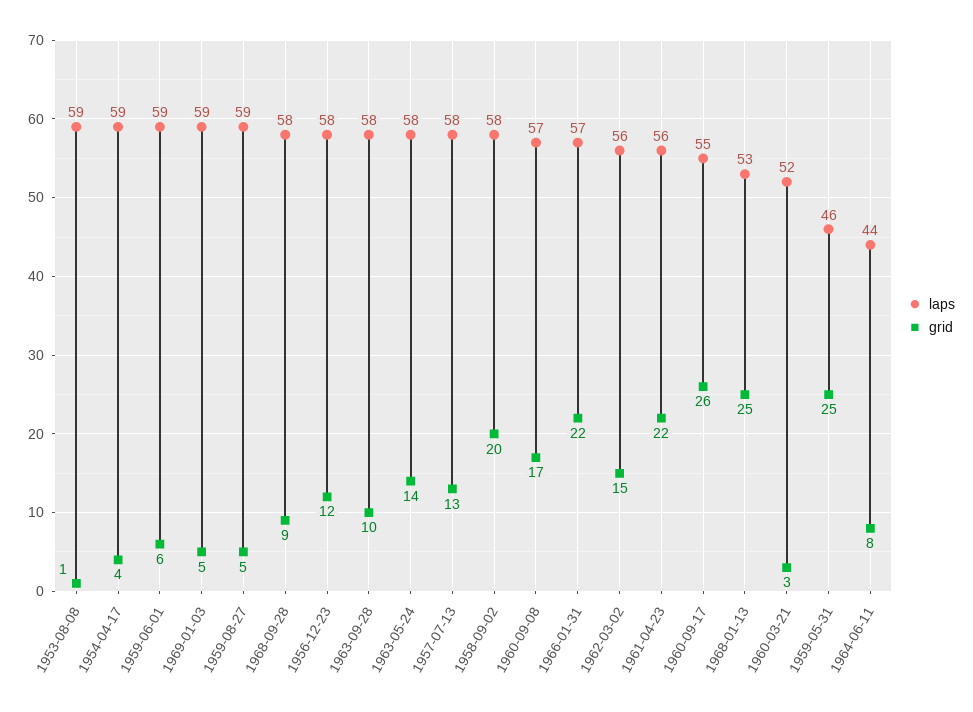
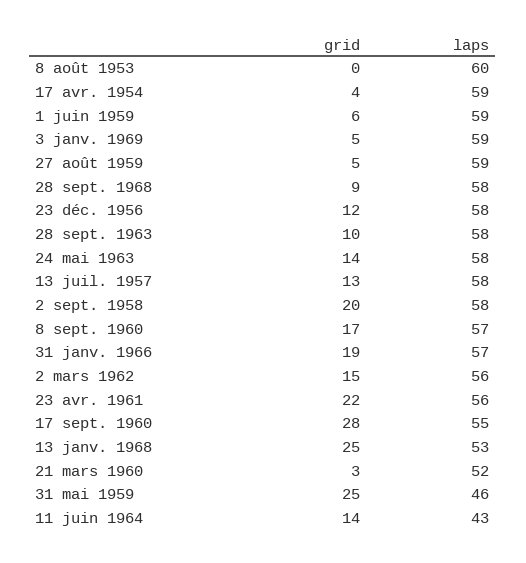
  {
    "laps": {
-     "1953-08-08": 59,
+     "1953-08-08": 60,
      "1954-04-17": 59,
      "1959-06-01": 59,
      "1969-01-03": 59,
      "1959-08-27": 59,
      "1968-09-28": 58,
      "1956-12-23": 58,
      "1963-09-28": 58,
      "1963-05-24": 58,
      "1957-07-13": 58,
      "1958-09-02": 58,
      "1960-09-08": 57,
      "1966-01-31": 57,
      "1962-03-02": 56,
      "1961-04-23": 56,
      "1960-09-17": 55,
      "1968-01-13": 53,
      "1960-03-21": 52,
      "1959-05-31": 46,
-     "1964-06-11": 44
+     "1964-06-11": 43
    },
    "grid": {
-     "1953-08-08": 1,
+     "1953-08-08": 0,
      "1954-04-17": 4,
      "1959-06-01": 6,
      "1969-01-03": 5,
      "1959-08-27": 5,
      "1968-09-28": 9,
      "1956-12-23": 12,
      "1963-09-28": 10,
      "1963-05-24": 14,
      "1957-07-13": 13,
      "1958-09-02": 20,
      "1960-09-08": 17,
-     "1966-01-31": 22,
+     "1966-01-31": 19,
      "1962-03-02": 15,
      "1961-04-23": 22,
-     "1960-09-17": 26,
+     "1960-09-17": 28,
      "1968-01-13": 25,
      "1960-03-21": 3,
      "1959-05-31": 25,
-     "1964-06-11": 8
+     "1964-06-11": 14
    }
  }

